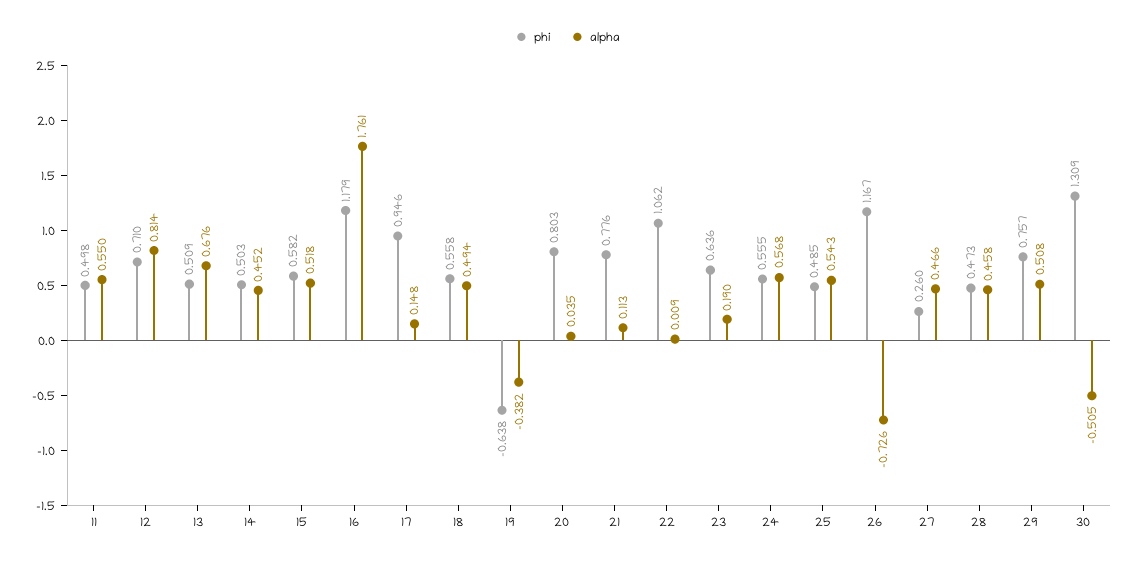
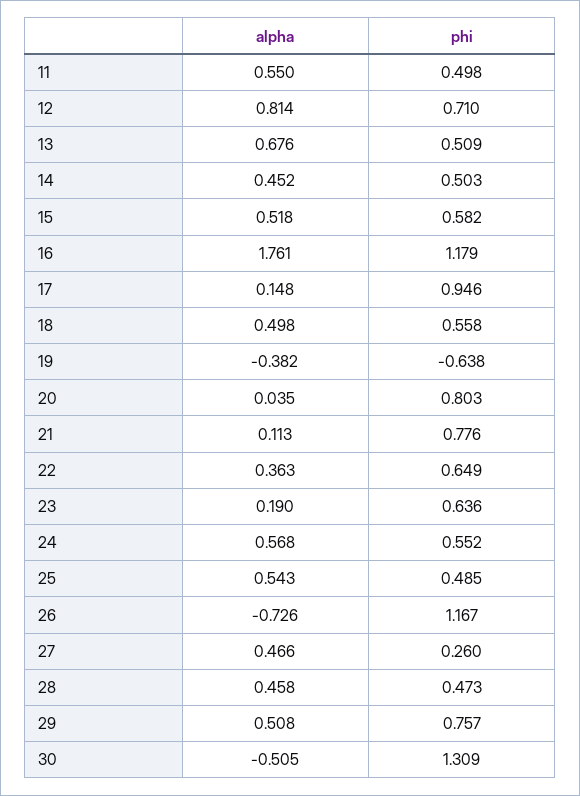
  {
    "phi": {
      "11": 0.498,
      "12": 0.71,
      "13": 0.509,
      "14": 0.503,
      "15": 0.582,
      "16": 1.179,
      "17": 0.946,
      "18": 0.558,
      "19": -0.638,
      "20": 0.803,
      "21": 0.776,
-     "22": 1.062,
+     "22": 0.649,
      "23": 0.636,
-     "24": 0.555,
+     "24": 0.552,
      "25": 0.485,
      "26": 1.167,
      "27": 0.26,
      "28": 0.473,
      "29": 0.757,
      "30": 1.309
    },
    "alpha": {
      "11": 0.55,
      "12": 0.814,
      "13": 0.676,
      "14": 0.452,
      "15": 0.518,
      "16": 1.761,
      "17": 0.148,
-     "18": 0.494,
+     "18": 0.498,
      "19": -0.382,
      "20": 0.035,
      "21": 0.113,
-     "22": 0.009,
+     "22": 0.363,
      "23": 0.19,
      "24": 0.568,
      "25": 0.543,
      "26": -0.726,
      "27": 0.466,
      "28": 0.458,
      "29": 0.508,
      "30": -0.505
    }
  }

